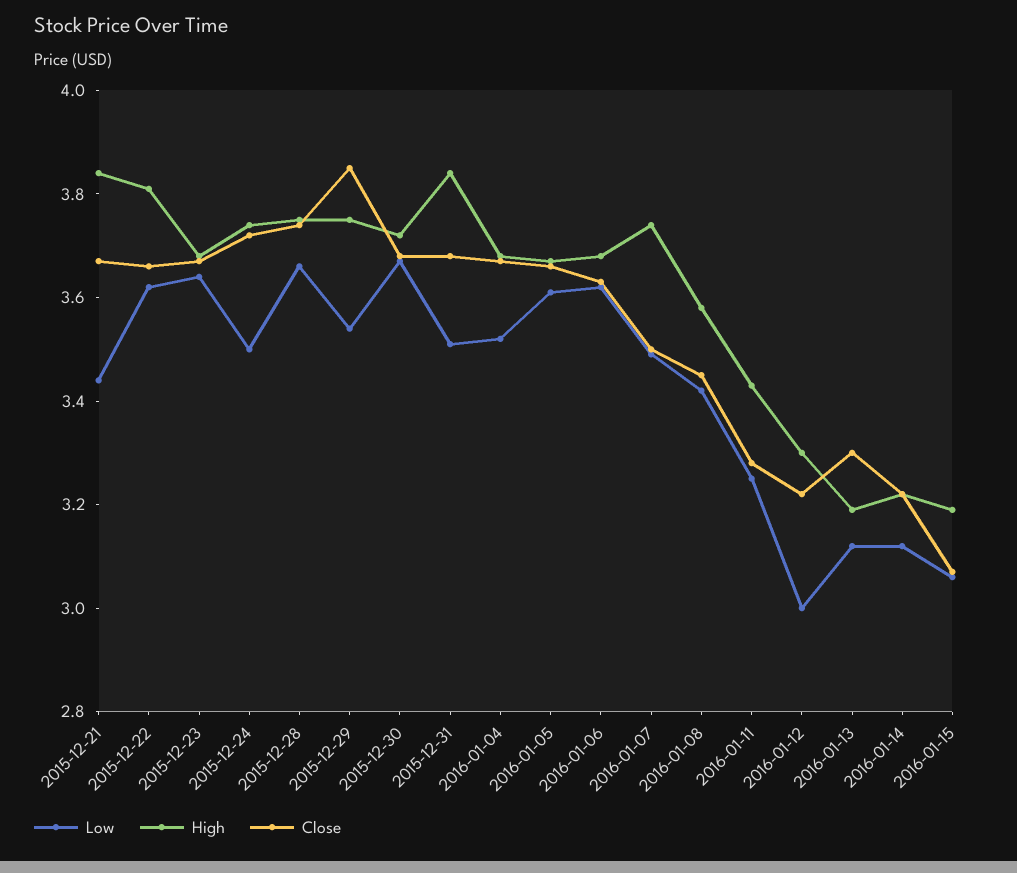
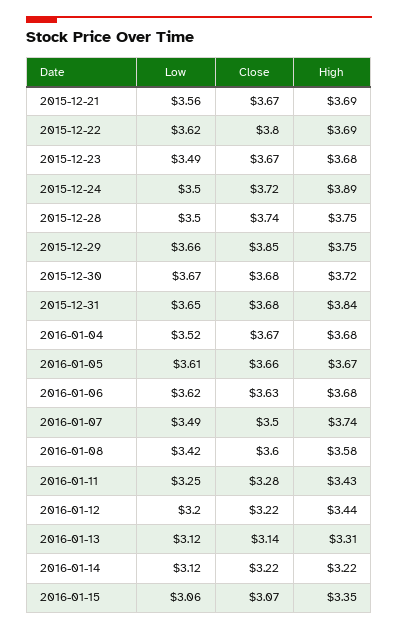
  {
    "Low": {
-     "2015-12-21": 3.45,
+     "2015-12-21": 3.56,
      "2015-12-22": 3.62,
-     "2015-12-23": 3.65,
+     "2015-12-23": 3.49,
      "2015-12-24": 3.5,
-     "2015-12-28": 3.65,
+     "2015-12-28": 3.5,
-     "2015-12-29": 3.55,
+     "2015-12-29": 3.66,
      "2015-12-30": 3.67,
-     "2015-12-31": 3.5,
+     "2015-12-31": 3.65,
      "2016-01-04": 3.52,
      "2016-01-05": 3.61,
      "2016-01-06": 3.62,
      "2016-01-07": 3.49,
      "2016-01-08": 3.42,
      "2016-01-11": 3.25,
-     "2016-01-12": 3,
+     "2016-01-12": 3.2,
      "2016-01-13": 3.12,
      "2016-01-14": 3.12,
      "2016-01-15": 3.06
    },
    "High": {
-     "2015-12-21": 3.85,
+     "2015-12-21": 3.69,
-     "2015-12-22": 3.8,
+     "2015-12-22": 3.69,
      "2015-12-23": 3.68,
-     "2015-12-24": 3.75,
+     "2015-12-24": 3.89,
      "2015-12-28": 3.75,
      "2015-12-29": 3.75,
      "2015-12-30": 3.72,
      "2015-12-31": 3.84,
      "2016-01-04": 3.68,
      "2016-01-05": 3.67,
      "2016-01-06": 3.68,
      "2016-01-07": 3.74,
      "2016-01-08": 3.58,
      "2016-01-11": 3.43,
-     "2016-01-12": 3.3,
+     "2016-01-12": 3.44,
-     "2016-01-13": 3.2,
+     "2016-01-13": 3.31,
      "2016-01-14": 3.22,
-     "2016-01-15": 3.2
+     "2016-01-15": 3.35
    },
    "Close": {
      "2015-12-21": 3.67,
-     "2015-12-22": 3.65,
+     "2015-12-22": 3.8,
      "2015-12-23": 3.67,
      "2015-12-24": 3.72,
      "2015-12-28": 3.74,
      "2015-12-29": 3.85,
      "2015-12-30": 3.68,
      "2015-12-31": 3.68,
      "2016-01-04": 3.67,
      "2016-01-05": 3.66,
      "2016-01-06": 3.63,
      "2016-01-07": 3.5,
-     "2016-01-08": 3.45,
+     "2016-01-08": 3.6,
      "2016-01-11": 3.28,
      "2016-01-12": 3.22,
-     "2016-01-13": 3.3,
+     "2016-01-13": 3.14,
      "2016-01-14": 3.22,
      "2016-01-15": 3.07
    }
  }

